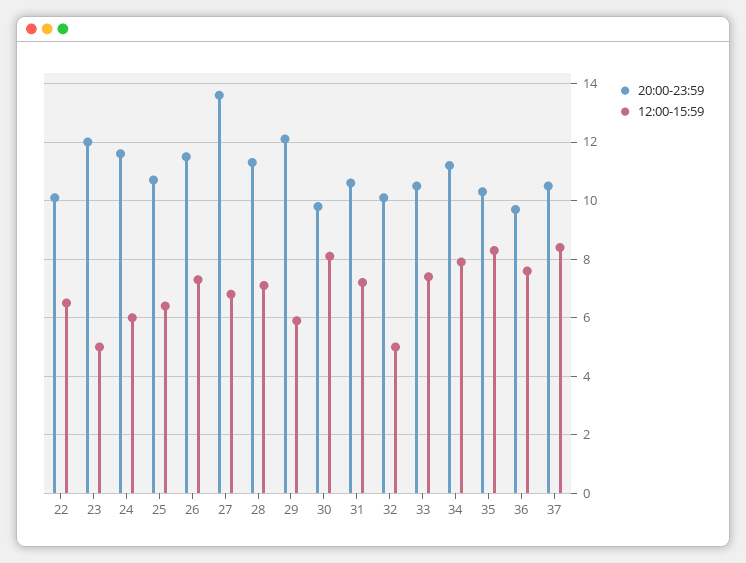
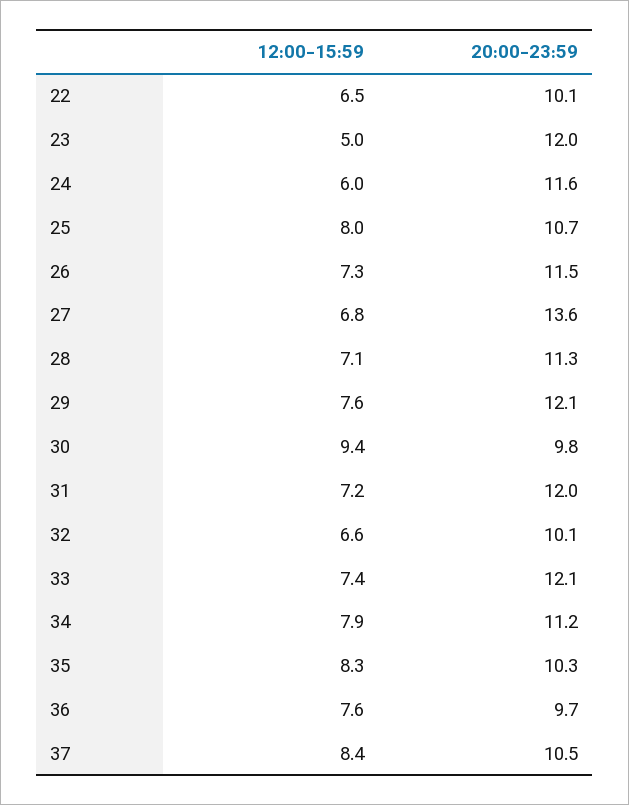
  {
    "20:00-23:59": {
      "22": 10.1,
      "23": 12,
      "24": 11.6,
      "25": 10.7,
      "26": 11.5,
      "27": 13.6,
      "28": 11.3,
      "29": 12.1,
      "30": 9.8,
-     "31": 10.5,
+     "31": 12,
      "32": 10.1,
-     "33": 10.5,
+     "33": 12.1,
      "34": 11.2,
      "35": 10.3,
      "36": 9.7,
      "37": 10.5
    },
    "12:00-15:59": {
      "22": 6.5,
      "23": 5,
      "24": 6,
-     "25": 6.5,
+     "25": 8,
      "26": 7.3,
      "27": 6.8,
      "28": 7.1,
-     "29": 6,
+     "29": 7.6,
-     "30": 8,
+     "30": 9.4,
      "31": 7.2,
-     "32": 5,
+     "32": 6.6,
      "33": 7.4,
      "34": 7.9,
      "35": 8.3,
      "36": 7.6,
      "37": 8.4
    }
  }

